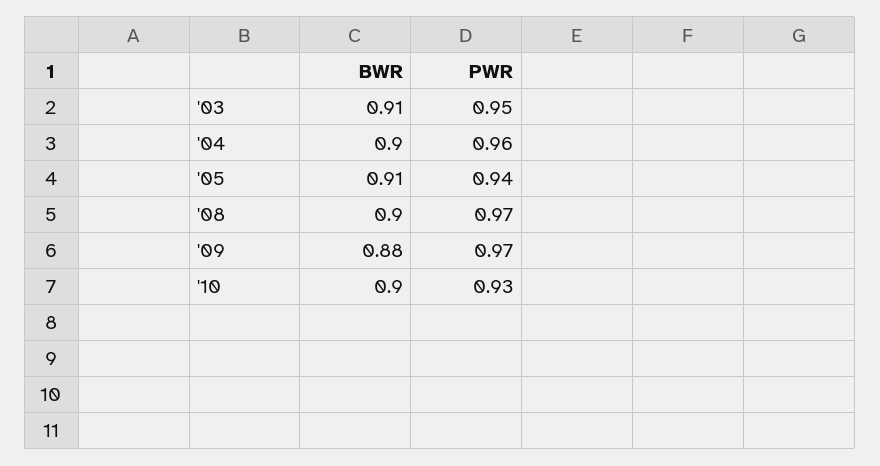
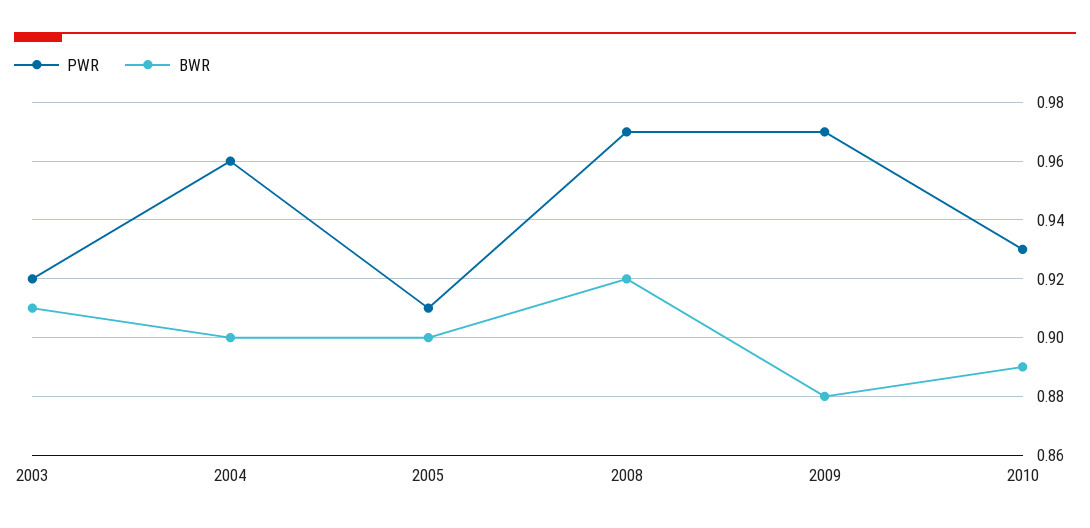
  {
    "BWR": {
      "'03": 0.91,
      "'04": 0.9,
-     "'05": 0.91,
+     "'05": 0.9,
-     "'08": 0.9,
+     "'08": 0.92,
      "'09": 0.88,
-     "'10": 0.9
+     "'10": 0.89
    },
    "PWR": {
-     "'03": 0.95,
+     "'03": 0.92,
      "'04": 0.96,
-     "'05": 0.94,
+     "'05": 0.91,
      "'08": 0.97,
      "'09": 0.97,
      "'10": 0.93
    }
  }

